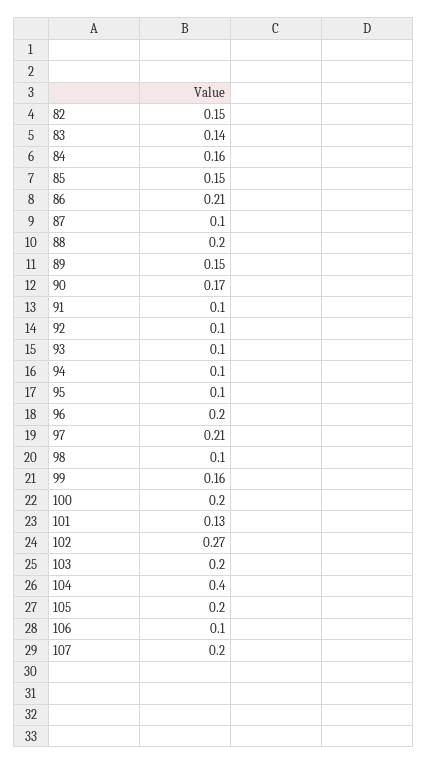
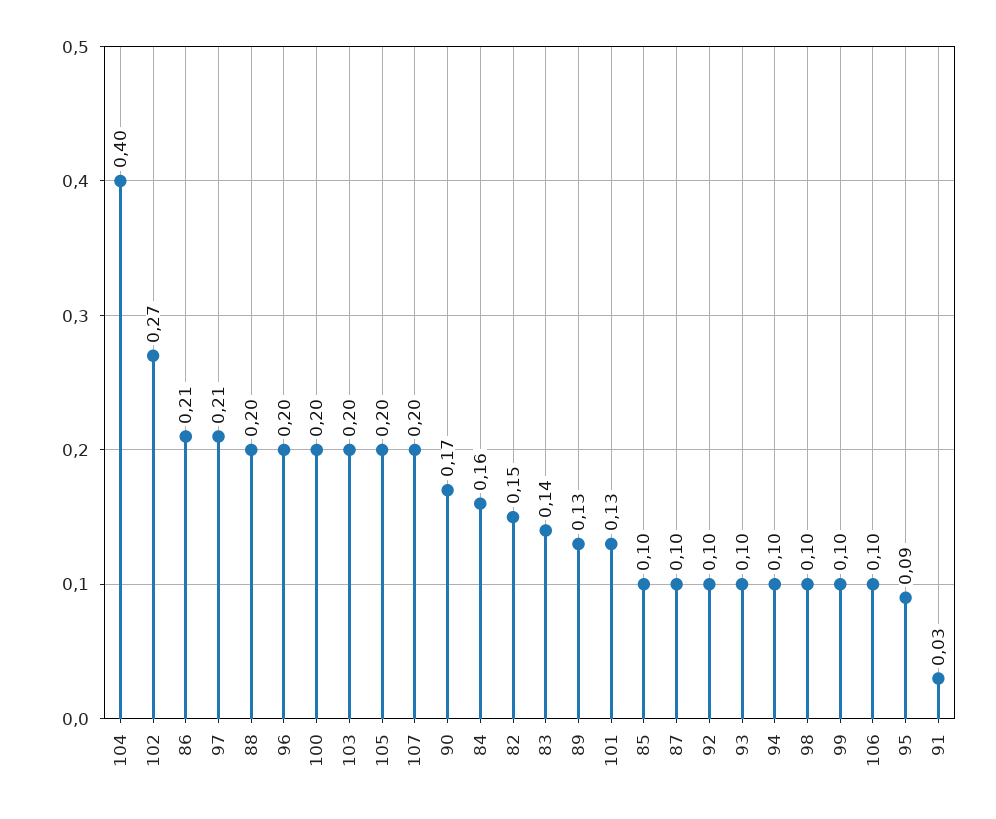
  {
    "82": 0.15,
    "83": 0.14,
    "84": 0.16,
-   "85": 0.15,
+   "85": 0.1,
    "86": 0.21,
    "87": 0.1,
    "88": 0.2,
-   "89": 0.15,
+   "89": 0.13,
    "90": 0.17,
-   "91": 0.1,
+   "91": 0.03,
    "92": 0.1,
    "93": 0.1,
    "94": 0.1,
-   "95": 0.1,
+   "95": 0.09,
    "96": 0.2,
    "97": 0.21,
    "98": 0.1,
-   "99": 0.16,
+   "99": 0.1,
    "100": 0.2,
    "101": 0.13,
    "102": 0.27,
    "103": 0.2,
    "104": 0.4,
    "105": 0.2,
    "106": 0.1,
    "107": 0.2
  }

